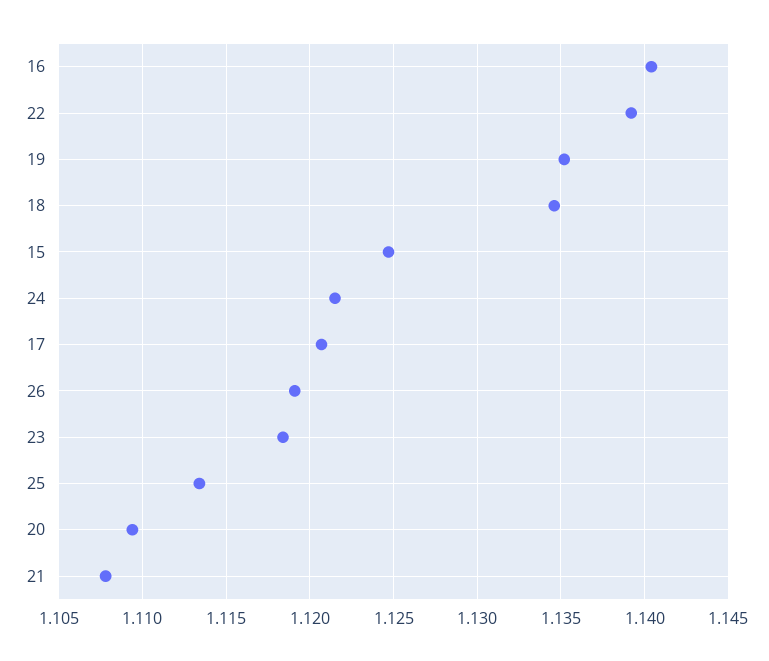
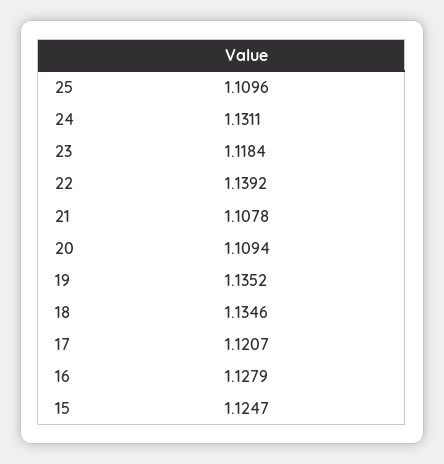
  {
-   "16": 1.1405,
+   "16": 1.1279,
    "22": 1.1392,
    "19": 1.1352,
    "18": 1.1346,
    "15": 1.1247,
-   "24": 1.1215,
+   "24": 1.1311,
    "17": 1.1207,
-   "26": 1.119,
    "23": 1.1184,
-   "25": 1.1135,
+   "25": 1.1096,
    "20": 1.1094,
    "21": 1.1078
  }

